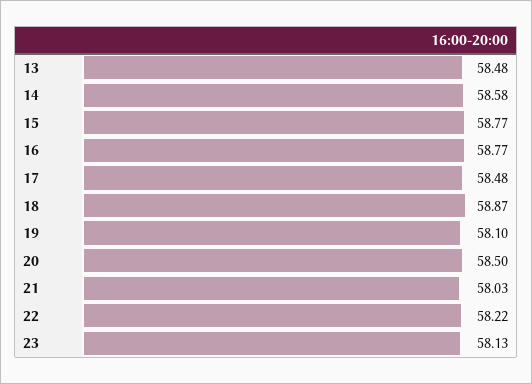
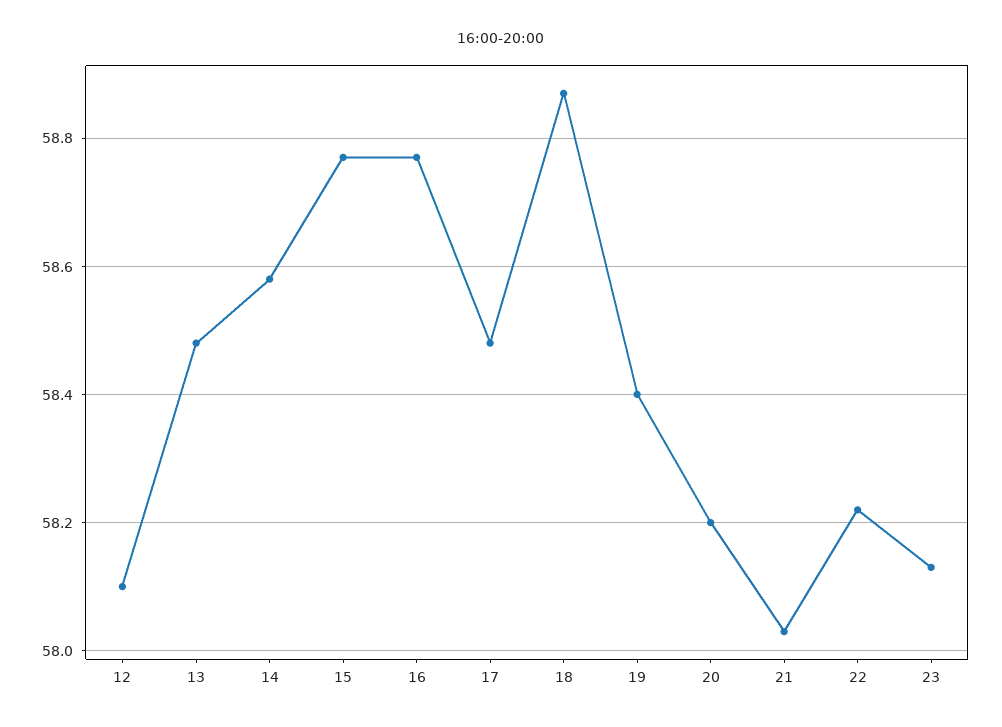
  {
    "13": 58.48,
    "14": 58.58,
    "15": 58.77,
    "16": 58.77,
    "17": 58.48,
    "18": 58.87,
-   "19": 58.1,
+   "19": 58.4,
-   "20": 58.5,
+   "20": 58.2,
    "21": 58.03,
    "22": 58.22,
-   "23": 58.13
+   "23": 58.13,
+   "12": 58.1
  }

